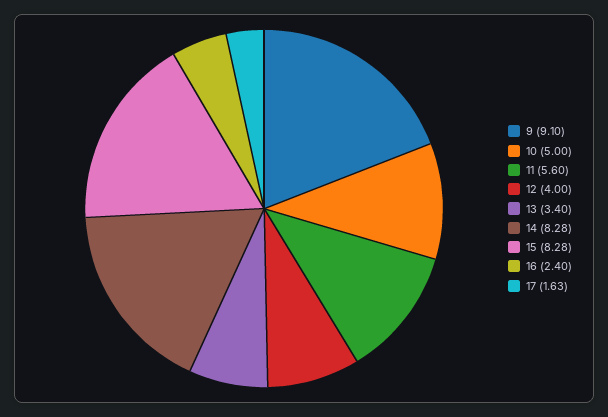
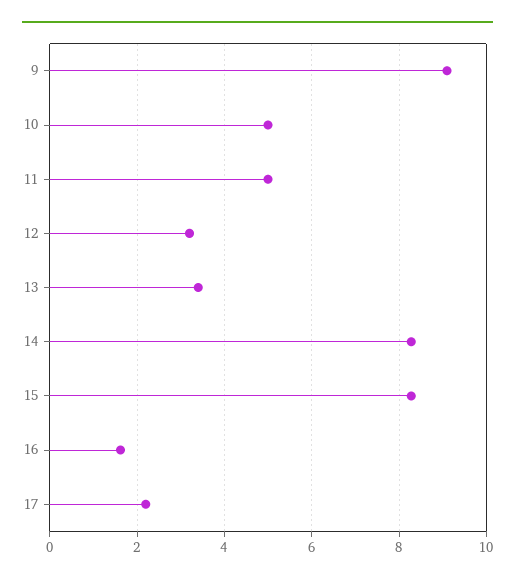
  {
    "9": 9.1,
    "10": 5,
-   "11": 5.6,
+   "11": 5,
-   "12": 4,
+   "12": 3.2,
    "13": 3.4,
    "14": 8.28,
    "15": 8.28,
-   "16": 2.4,
+   "16": 1.6,
-   "17": 1.63
+   "17": 2.2
  }

